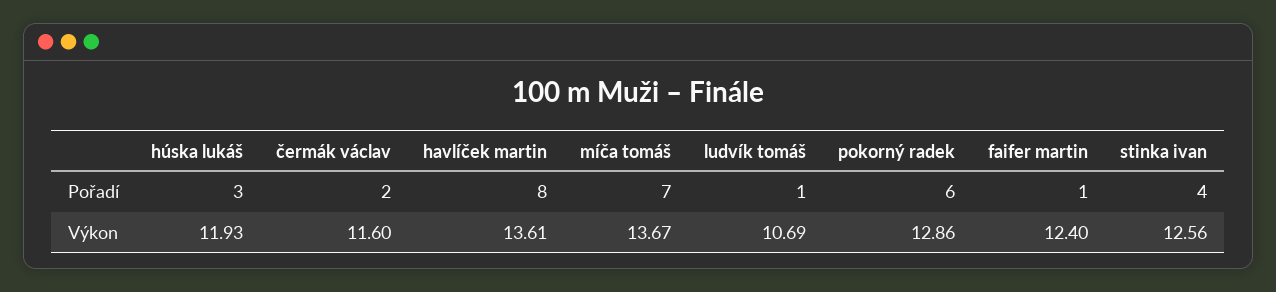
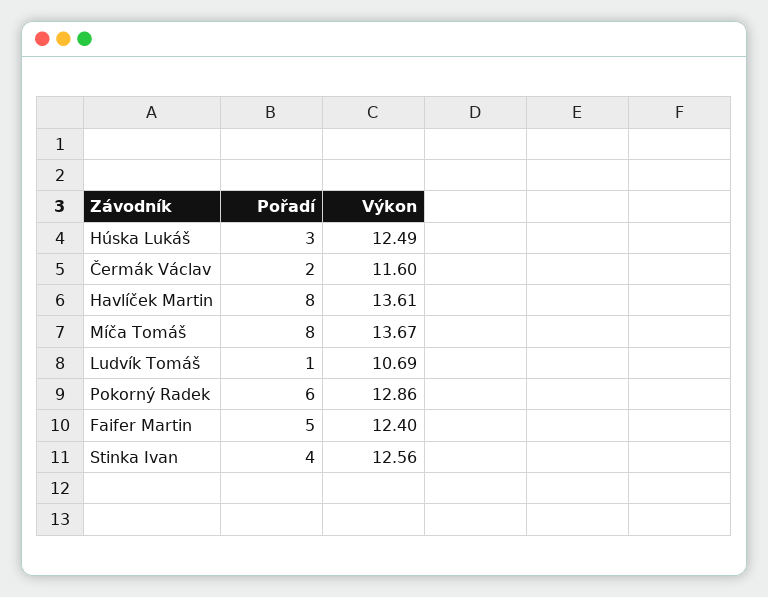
  {
    "húska lukáš": {
      "Pořadí": 3,
-     "Výkon": 11.93
+     "Výkon": 12.49
    },
    "čermák václav": {
      "Pořadí": 2,
      "Výkon": 11.6
    },
    "havlíček martin": {
      "Pořadí": 8,
      "Výkon": 13.61
    },
    "míča tomáš": {
-     "Pořadí": 7,
+     "Pořadí": 8,
      "Výkon": 13.67
    },
    "ludvík tomáš": {
      "Pořadí": 1,
      "Výkon": 10.69
    },
    "pokorný radek": {
      "Pořadí": 6,
      "Výkon": 12.86
    },
    "faifer martin": {
-     "Pořadí": 1,
+     "Pořadí": 5,
      "Výkon": 12.4
    },
    "stinka ivan": {
      "Pořadí": 4,
      "Výkon": 12.56
    }
  }

